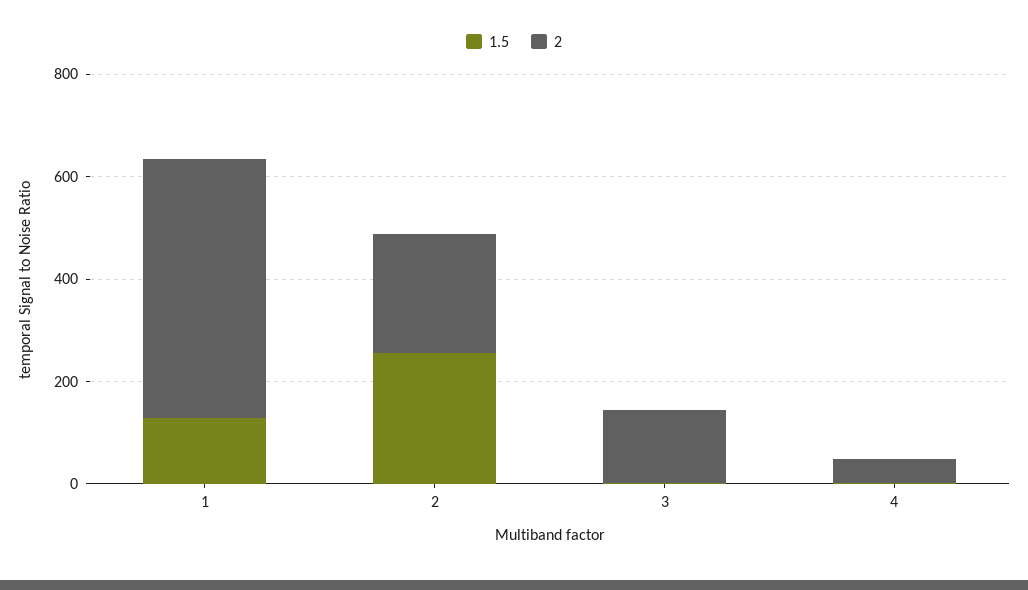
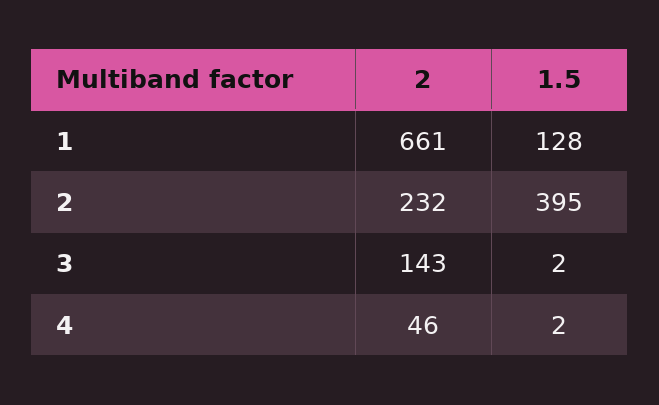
  {
    "1.5": {
      "1": 128,
-     "2": 250,
+     "2": 395,
      "3": 2,
      "4": 2
    },
    "2": {
-     "1": 500,
+     "1": 661,
      "2": 232,
      "3": 143,
      "4": 46
    }
  }

